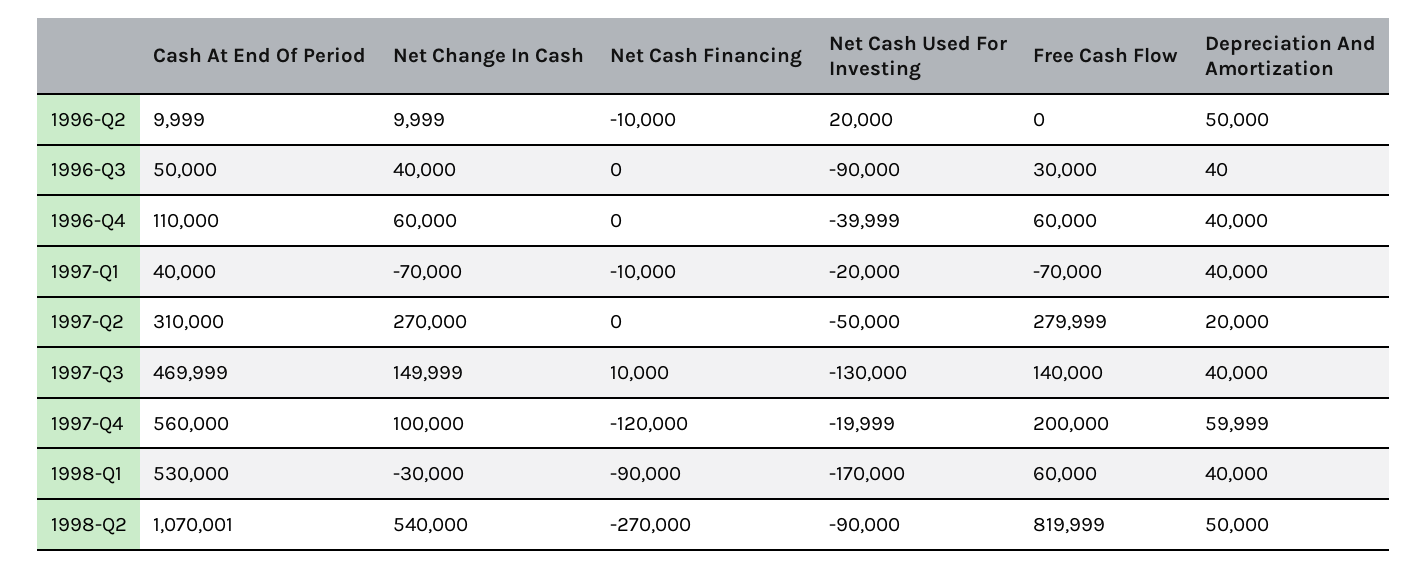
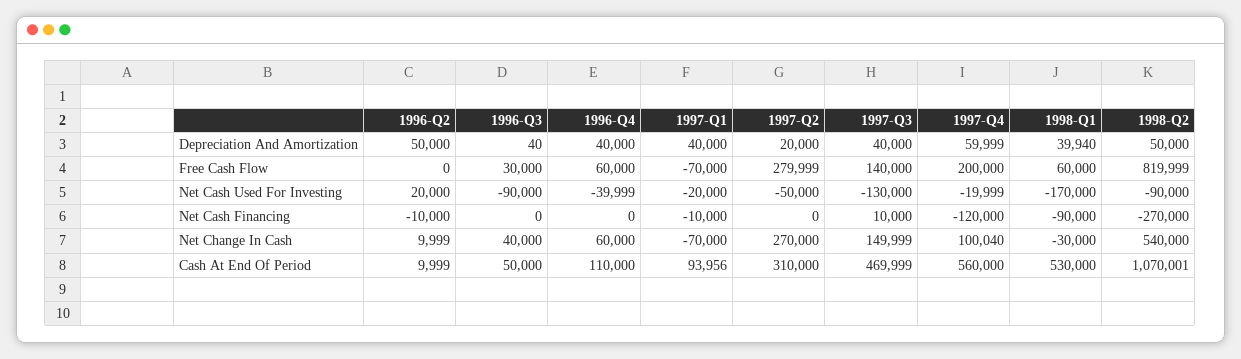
  {
    "Cash At End Of Period": {
      "1996-Q2": 9999,
      "1996-Q3": 50000,
      "1996-Q4": 110000,
-     "1997-Q1": 40000,
+     "1997-Q1": 93956,
      "1997-Q2": 310000,
      "1997-Q3": 469999,
      "1997-Q4": 560000,
      "1998-Q1": 530000,
      "1998-Q2": 1070001
    },
    "Net Change In Cash": {
      "1996-Q2": 9999,
      "1996-Q3": 40000,
      "1996-Q4": 60000,
      "1997-Q1": -70000,
      "1997-Q2": 270000,
      "1997-Q3": 149999,
-     "1997-Q4": 100000,
+     "1997-Q4": 100040,
      "1998-Q1": -30000,
      "1998-Q2": 540000
    },
    "Net Cash Financing": {
      "1996-Q2": -10000,
      "1996-Q3": 0,
      "1996-Q4": 0,
      "1997-Q1": -10000,
      "1997-Q2": 0,
      "1997-Q3": 10000,
      "1997-Q4": -120000,
      "1998-Q1": -90000,
      "1998-Q2": -270000
    },
    "Net Cash Used For Investing": {
      "1996-Q2": 20000,
      "1996-Q3": -90000,
      "1996-Q4": -39999,
      "1997-Q1": -20000,
      "1997-Q2": -50000,
      "1997-Q3": -130000,
      "1997-Q4": -19999,
      "1998-Q1": -170000,
      "1998-Q2": -90000
    },
    "Free Cash Flow": {
      "1996-Q2": 0,
      "1996-Q3": 30000,
      "1996-Q4": 60000,
      "1997-Q1": -70000,
      "1997-Q2": 279999,
      "1997-Q3": 140000,
      "1997-Q4": 200000,
      "1998-Q1": 60000,
      "1998-Q2": 819999
    },
    "Depreciation And Amortization": {
      "1996-Q2": 50000,
      "1996-Q3": 40,
      "1996-Q4": 40000,
      "1997-Q1": 40000,
      "1997-Q2": 20000,
      "1997-Q3": 40000,
      "1997-Q4": 59999,
-     "1998-Q1": 40000,
+     "1998-Q1": 39940,
      "1998-Q2": 50000
    }
  }

